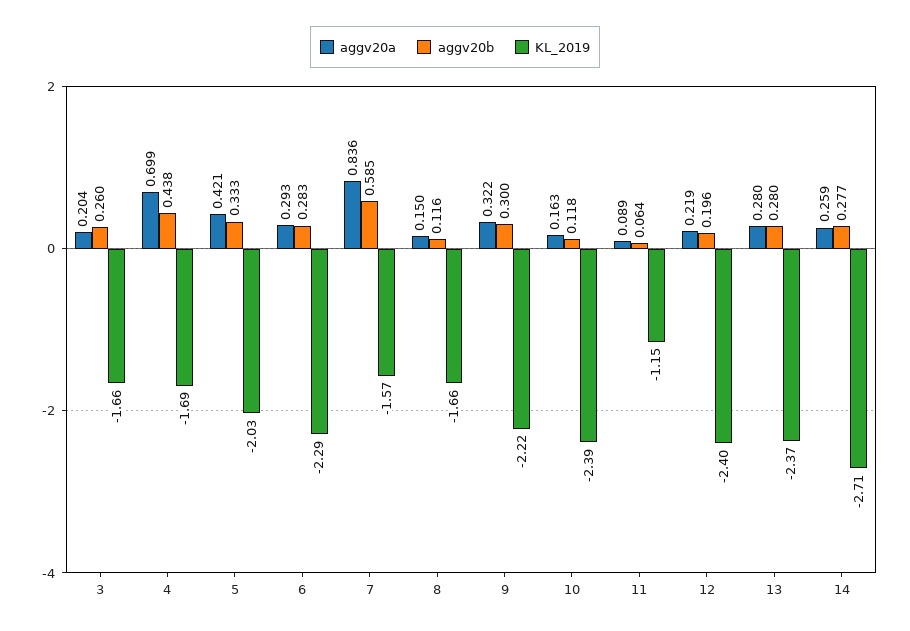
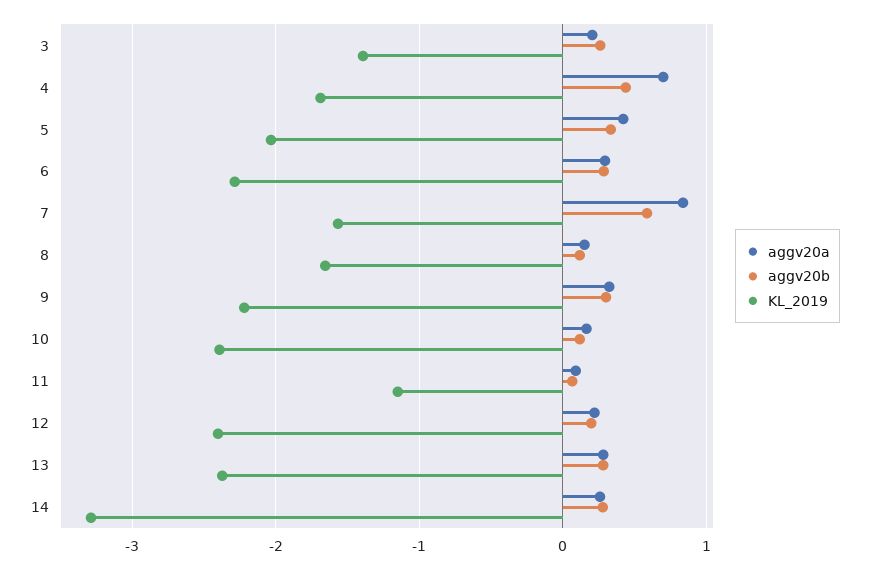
  {
    "aggv20a": {
      "3": 0.204,
      "4": 0.699,
      "5": 0.421,
      "6": 0.293,
      "7": 0.836,
      "8": 0.15,
      "9": 0.322,
      "10": 0.163,
      "11": 0.089,
      "12": 0.219,
      "13": 0.28,
      "14": 0.259
    },
    "aggv20b": {
      "3": 0.26,
      "4": 0.438,
      "5": 0.333,
      "6": 0.283,
      "7": 0.585,
      "8": 0.116,
      "9": 0.3,
      "10": 0.118,
      "11": 0.064,
      "12": 0.196,
      "13": 0.28,
      "14": 0.277
    },
    "KL_2019": {
-     "3": -1.66,
+     "3": -1.4,
      "4": -1.69,
      "5": -2.03,
      "6": -2.29,
      "7": -1.57,
      "8": -1.66,
      "9": -2.22,
      "10": -2.39,
      "11": -1.15,
      "12": -2.4,
      "13": -2.37,
-     "14": -2.71
+     "14": -3.3
    }
  }

